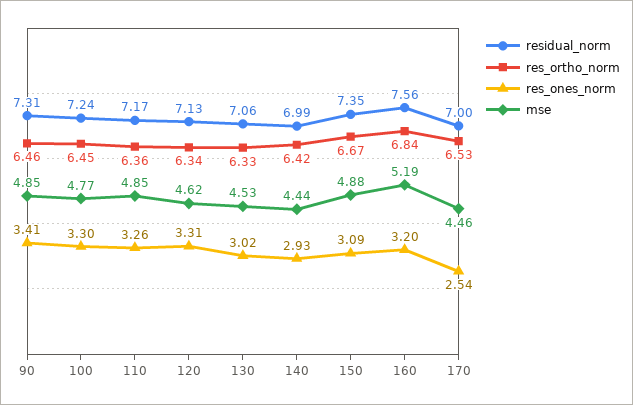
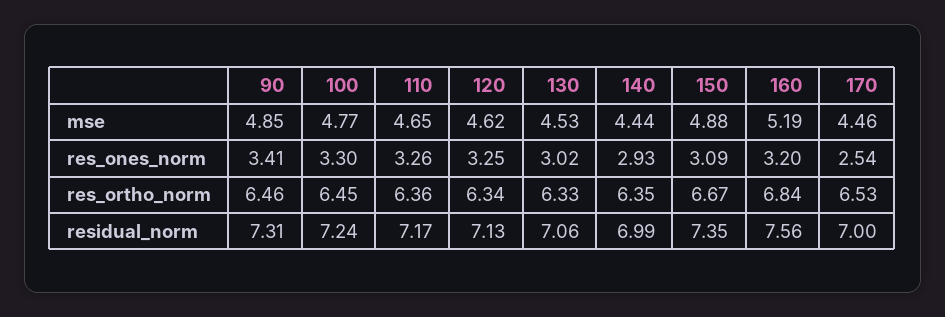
  {
    "residual_norm": {
      "90": 7.31,
      "100": 7.24,
      "110": 7.17,
      "120": 7.13,
      "130": 7.06,
      "140": 6.99,
      "150": 7.35,
      "160": 7.56,
      "170": 7
    },
    "res_ortho_norm": {
      "90": 6.46,
      "100": 6.45,
      "110": 6.36,
      "120": 6.34,
      "130": 6.33,
-     "140": 6.42,
+     "140": 6.35,
      "150": 6.67,
      "160": 6.84,
      "170": 6.53
    },
    "res_ones_norm": {
      "90": 3.41,
      "100": 3.3,
      "110": 3.26,
-     "120": 3.31,
+     "120": 3.25,
      "130": 3.02,
      "140": 2.93,
      "150": 3.09,
      "160": 3.2,
      "170": 2.54
    },
    "mse": {
      "90": 4.85,
      "100": 4.77,
-     "110": 4.85,
+     "110": 4.65,
      "120": 4.62,
      "130": 4.53,
      "140": 4.44,
      "150": 4.88,
      "160": 5.19,
      "170": 4.46
    }
  }

